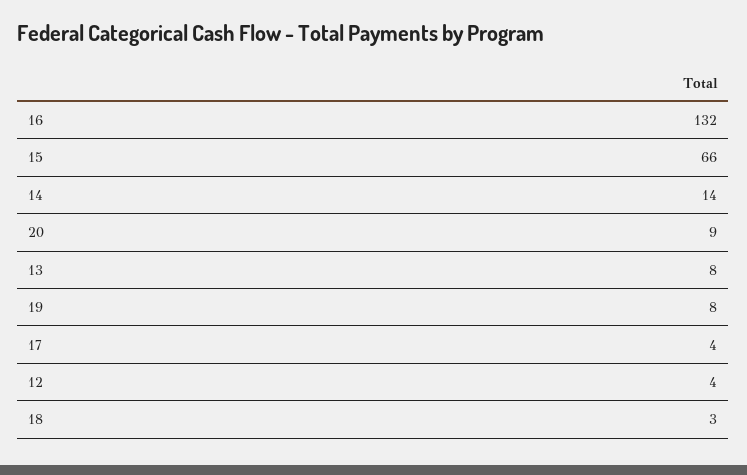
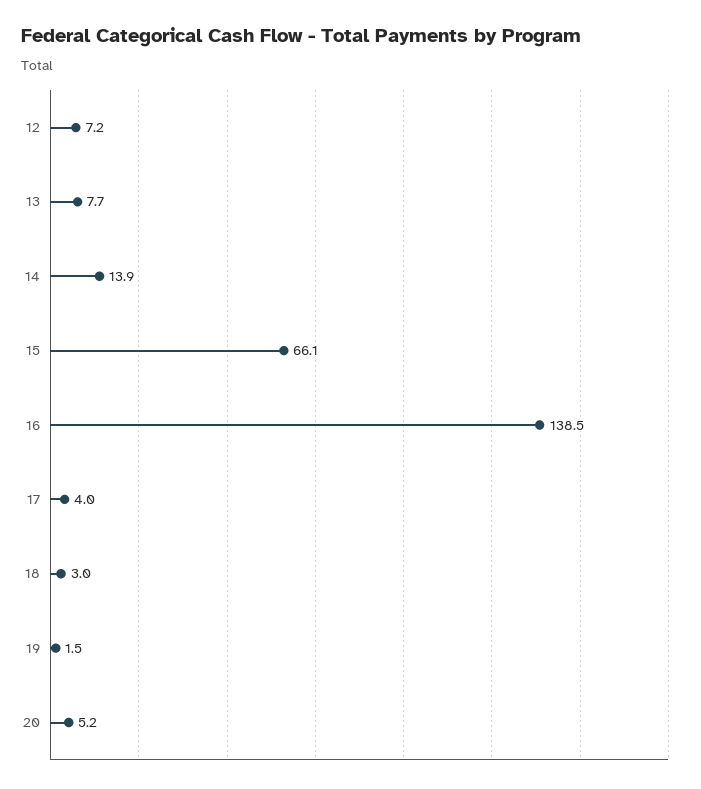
  {
-   "16": 132,
+   "16": 138.5,
    "15": 66.1,
    "14": 13.9,
-   "20": 9,
+   "20": 5.2,
    "13": 7.7,
-   "19": 8,
+   "19": 1.5,
    "17": 4,
-   "12": 4,
+   "12": 7.2,
    "18": 3
  }

